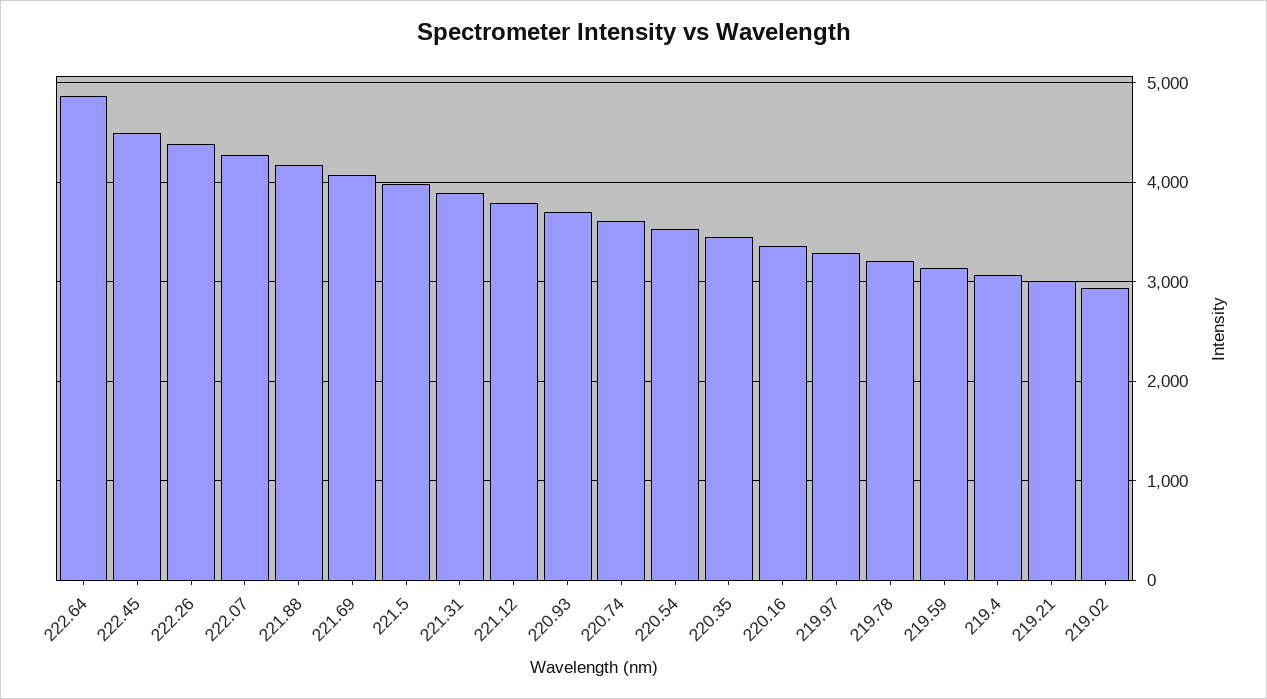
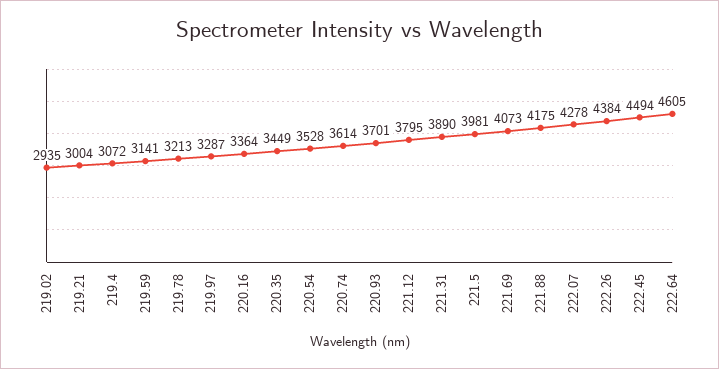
  {
-   "222.64": 4900,
+   "222.64": 4605,
    "222.45": 4494,
    "222.26": 4384,
    "222.07": 4278,
    "221.88": 4175,
    "221.69": 4073,
    "221.5": 3981,
    "221.31": 3890,
    "221.12": 3795,
    "220.93": 3701,
    "220.74": 3614,
    "220.54": 3528,
    "220.35": 3449,
    "220.16": 3364,
    "219.97": 3287,
    "219.78": 3213,
    "219.59": 3141,
    "219.4": 3072,
    "219.21": 3004,
    "219.02": 2935
  }

